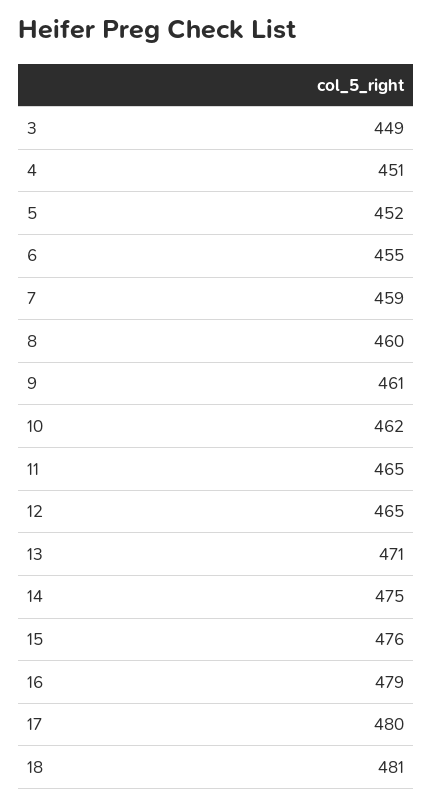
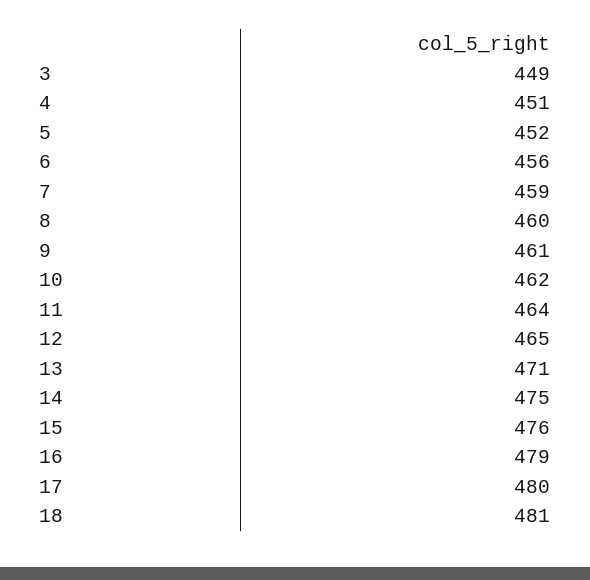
  {
    "3": 449,
    "4": 451,
    "5": 452,
-   "6": 455,
+   "6": 456,
    "7": 459,
    "8": 460,
    "9": 461,
    "10": 462,
-   "11": 465,
+   "11": 464,
    "12": 465,
    "13": 471,
    "14": 475,
    "15": 476,
    "16": 479,
    "17": 480,
    "18": 481
  }

